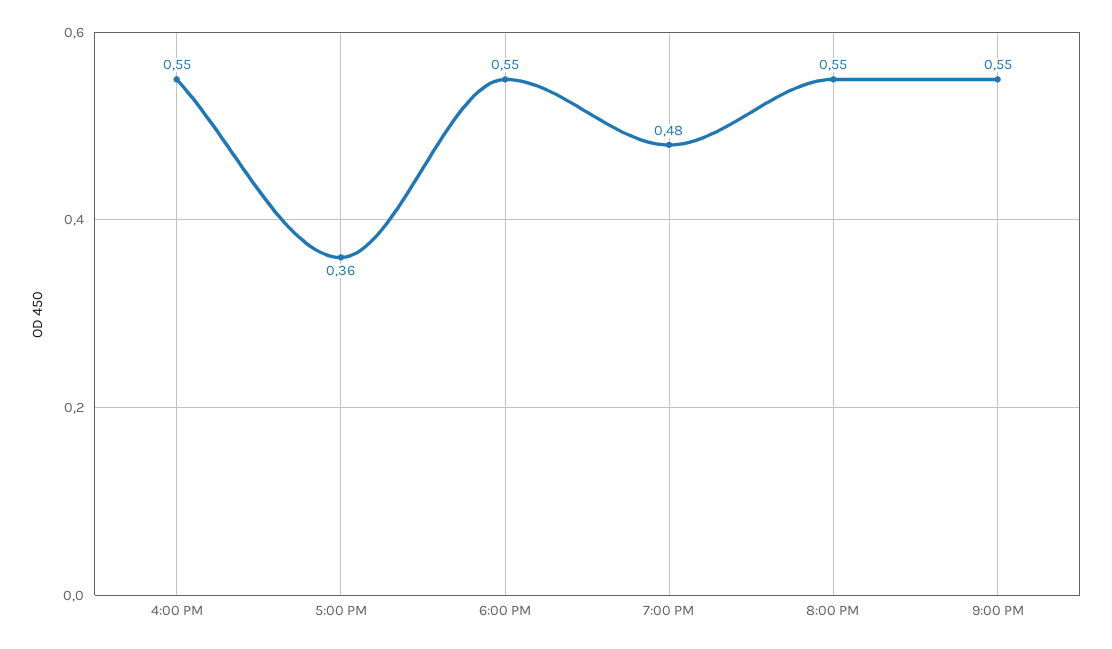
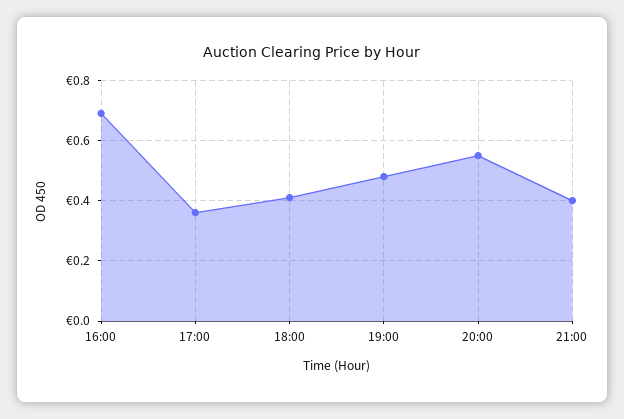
  {
-   "4:00 PM": 0.55,
+   "4:00 PM": 0.7,
    "5:00 PM": 0.36,
-   "6:00 PM": 0.55,
+   "6:00 PM": 0.4,
    "7:00 PM": 0.48,
    "8:00 PM": 0.55,
-   "9:00 PM": 0.55
+   "9:00 PM": 0.4
  }

